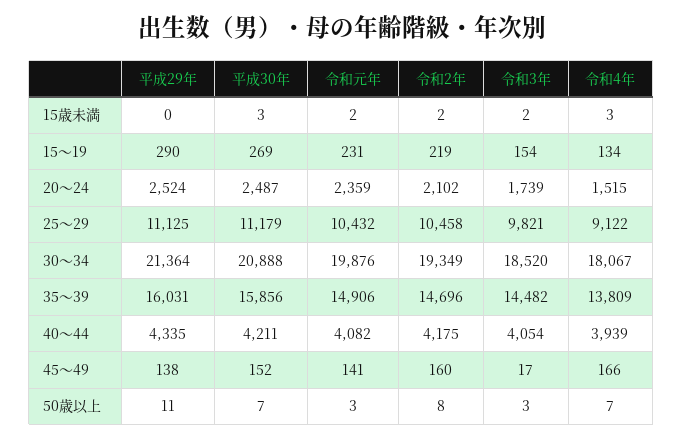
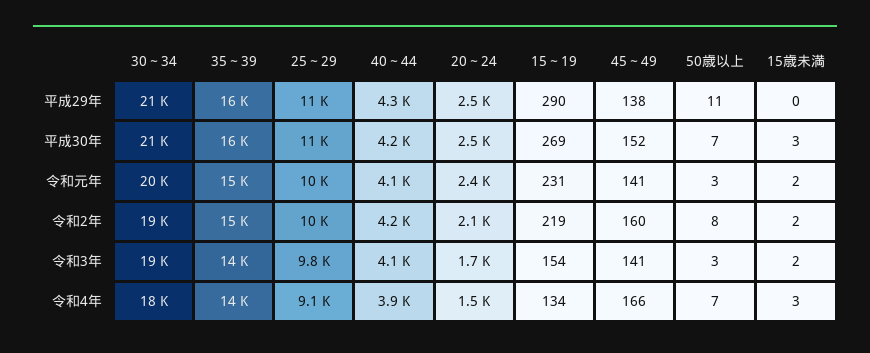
  {
    "平成29年": {
      "15歳未満": 0,
      "15～19": 290,
      "20～24": 2524,
      "25～29": 11125,
      "30～34": 21364,
      "35～39": 16031,
      "40～44": 4335,
      "45～49": 138,
      "50歳以上": 11
    },
    "平成30年": {
      "15歳未満": 3,
      "15～19": 269,
      "20～24": 2487,
      "25～29": 11179,
      "30～34": 20888,
      "35～39": 15856,
      "40～44": 4211,
      "45～49": 152,
      "50歳以上": 7
    },
    "令和元年": {
      "15歳未満": 2,
      "15～19": 231,
      "20～24": 2359,
      "25～29": 10432,
      "30～34": 19876,
      "35～39": 14906,
      "40～44": 4082,
      "45～49": 141,
      "50歳以上": 3
    },
    "令和2年": {
      "15歳未満": 2,
      "15～19": 219,
      "20～24": 2102,
      "25～29": 10458,
      "30～34": 19349,
      "35～39": 14696,
      "40～44": 4175,
      "45～49": 160,
      "50歳以上": 8
    },
    "令和3年": {
      "15歳未満": 2,
      "15～19": 154,
      "20～24": 1739,
      "25～29": 9821,
      "30～34": 18520,
      "35～39": 14482,
      "40～44": 4054,
-     "45～49": 17,
+     "45～49": 141,
      "50歳以上": 3
    },
    "令和4年": {
      "15歳未満": 3,
      "15～19": 134,
      "20～24": 1515,
      "25～29": 9122,
      "30～34": 18067,
      "35～39": 13809,
      "40～44": 3939,
      "45～49": 166,
      "50歳以上": 7
    }
  }

